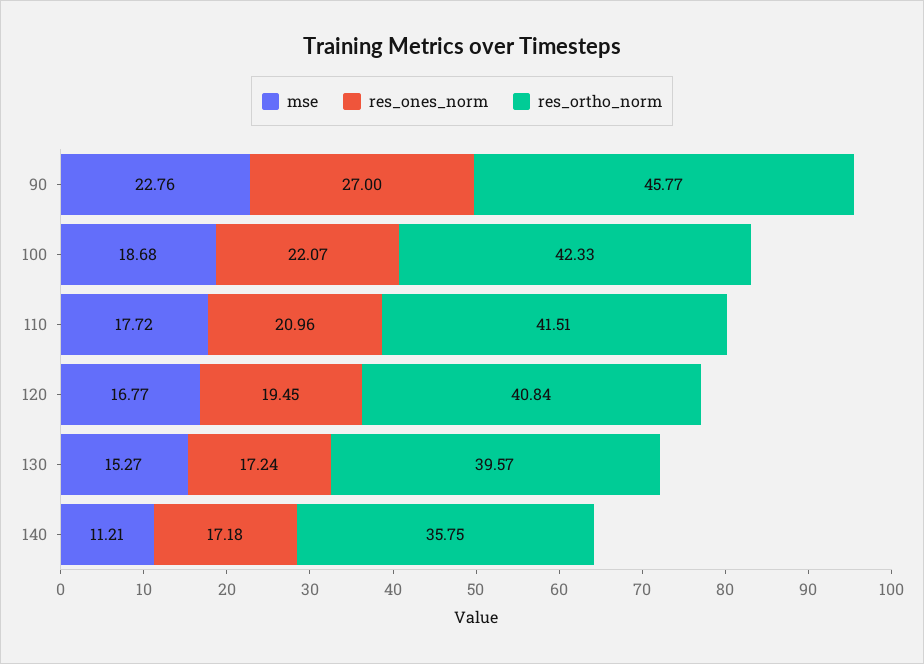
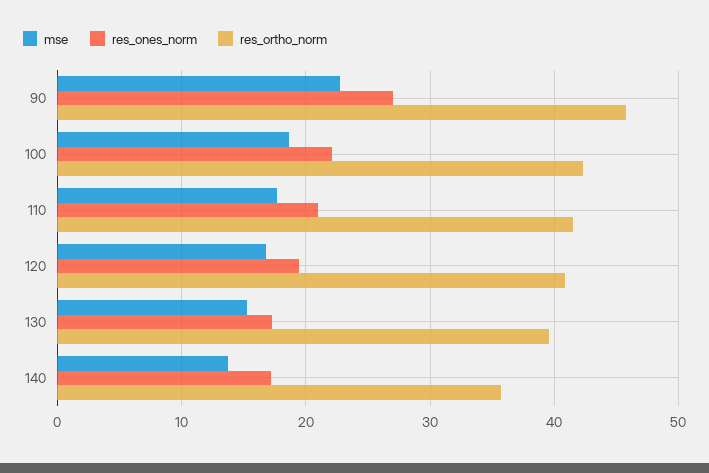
  {
    "mse": {
      "90": 22.76,
      "100": 18.68,
      "110": 17.72,
      "120": 16.77,
      "130": 15.27,
-     "140": 11.21
+     "140": 14
    },
    "res_ones_norm": {
      "90": 27,
      "100": 22.07,
      "110": 20.96,
      "120": 19.45,
      "130": 17.24,
      "140": 17.18
    },
    "res_ortho_norm": {
      "90": 45.77,
      "100": 42.33,
      "110": 41.51,
      "120": 40.84,
      "130": 39.57,
      "140": 35.75
    }
  }

